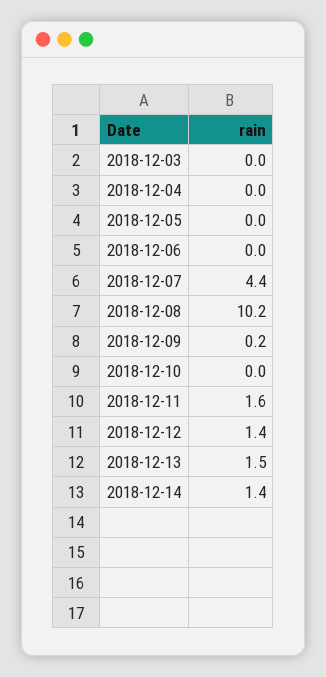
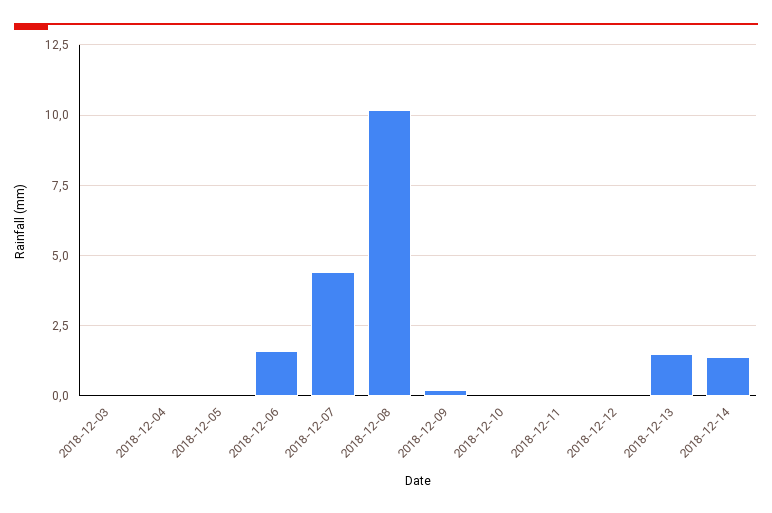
  {
    "2018-12-03": 0,
    "2018-12-04": 0,
    "2018-12-05": 0,
-   "2018-12-06": 0,
+   "2018-12-06": 1.5,
    "2018-12-07": 4.4,
    "2018-12-08": 10.2,
    "2018-12-09": 0.2,
    "2018-12-10": 0,
-   "2018-12-11": 1.6,
+   "2018-12-11": 0,
-   "2018-12-12": 1.4,
+   "2018-12-12": 0,
    "2018-12-13": 1.5,
    "2018-12-14": 1.4
  }

